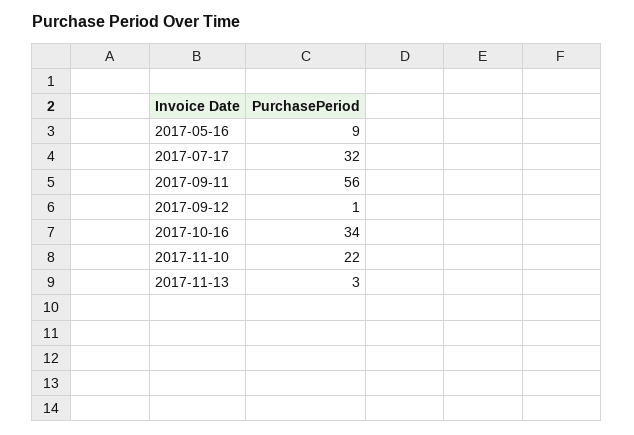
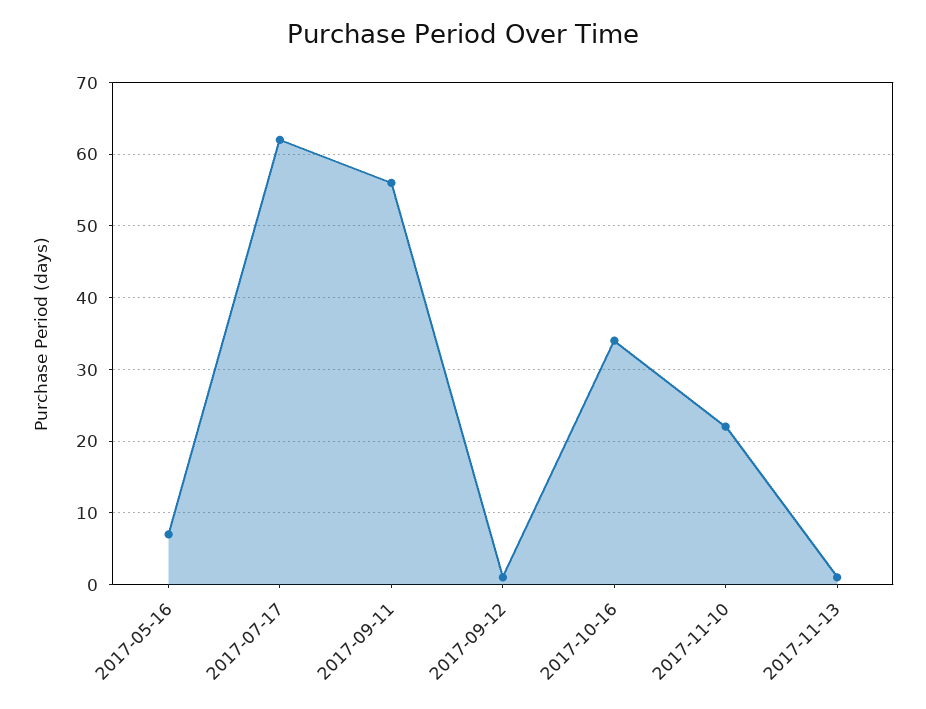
  {
-   "2017-05-16": 9,
+   "2017-05-16": 7,
-   "2017-07-17": 32,
+   "2017-07-17": 62,
    "2017-09-11": 56,
    "2017-09-12": 1,
    "2017-10-16": 34,
    "2017-11-10": 22,
-   "2017-11-13": 3
+   "2017-11-13": 1
  }

